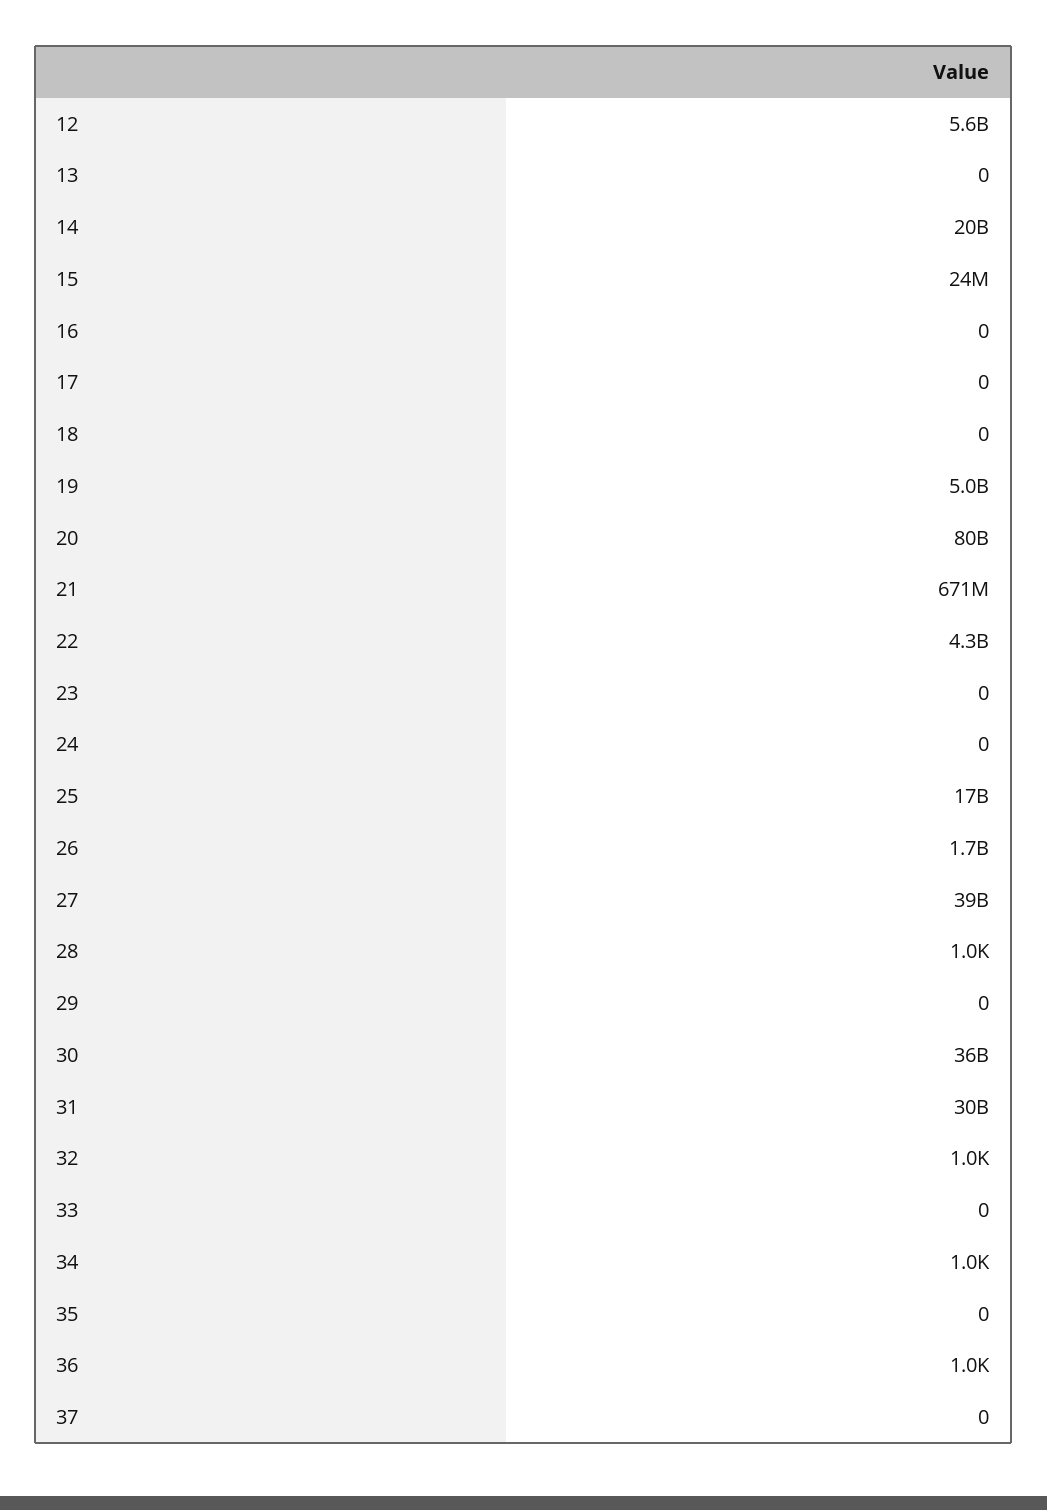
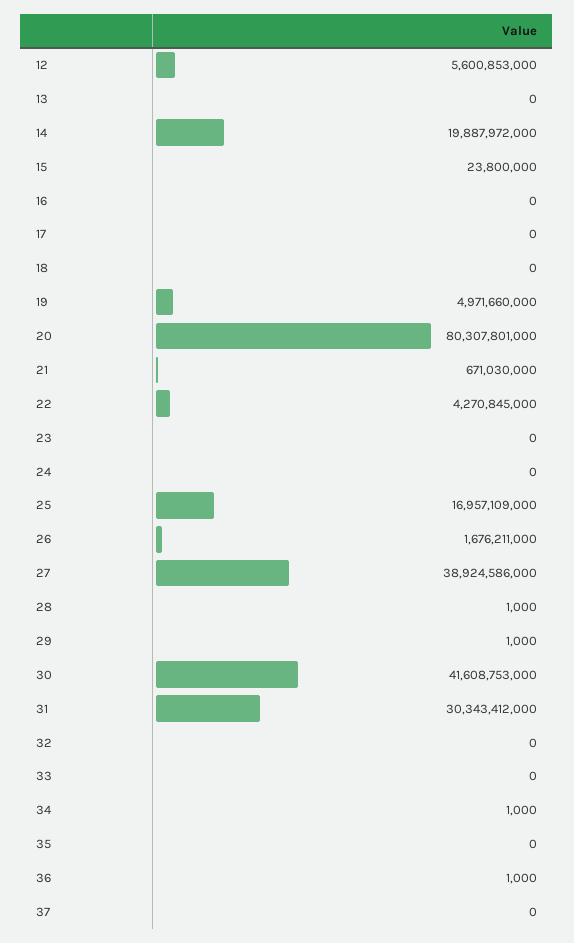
  {
    "12": 5600853000,
    "13": 0,
    "14": 19887972000,
    "15": 23800000,
    "16": 0,
    "17": 0,
    "18": 0,
    "19": 4971660000,
    "20": 80307801000,
    "21": 671030000,
    "22": 4270845000,
    "23": 0,
    "24": 0,
    "25": 16957109000,
    "26": 1676211000,
    "27": 38924586000,
    "28": 1000,
-   "29": 0,
+   "29": 1000,
-   "30": 36000000000,
+   "30": 41608753000,
    "31": 30343412000,
-   "32": 1000,
+   "32": 0,
    "33": 0,
    "34": 1000,
    "35": 0,
    "36": 1000,
    "37": 0
  }

